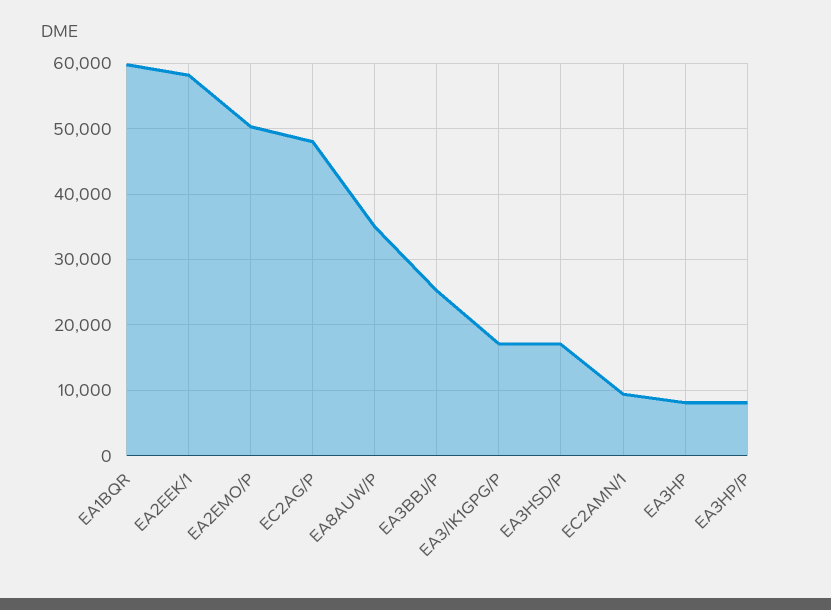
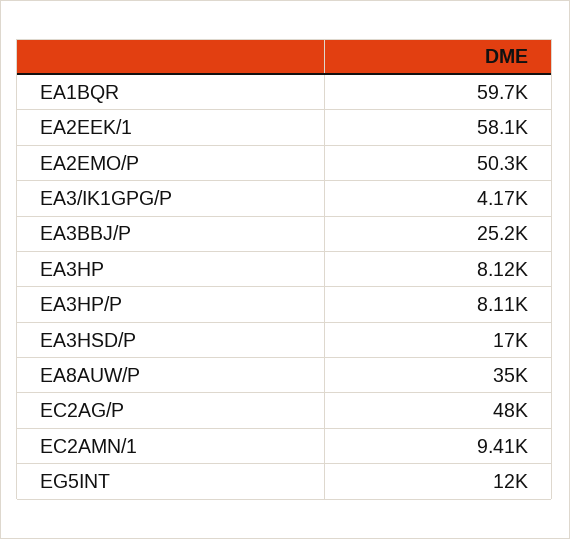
  {
    "EA1BQR": 59700,
    "EA2EEK/1": 58100,
    "EA2EMO/P": 50300,
    "EC2AG/P": 48000,
    "EA8AUW/P": 35000,
    "EA3BBJ/P": 25200,
-   "EA3/IK1GPG/P": 17000,
+   "EA3/IK1GPG/P": 4170,
    "EA3HSD/P": 17000,
    "EC2AMN/1": 9410,
    "EA3HP": 8120,
-   "EA3HP/P": 8110
+   "EA3HP/P": 8110,
+   "EG5INT": 12000
  }

